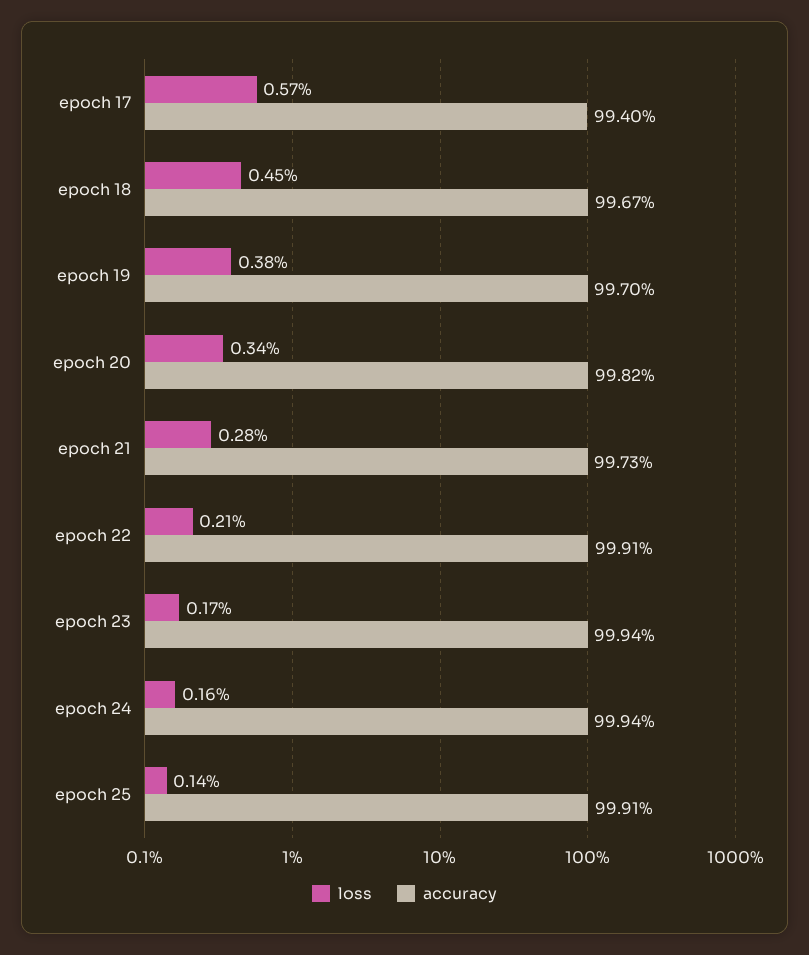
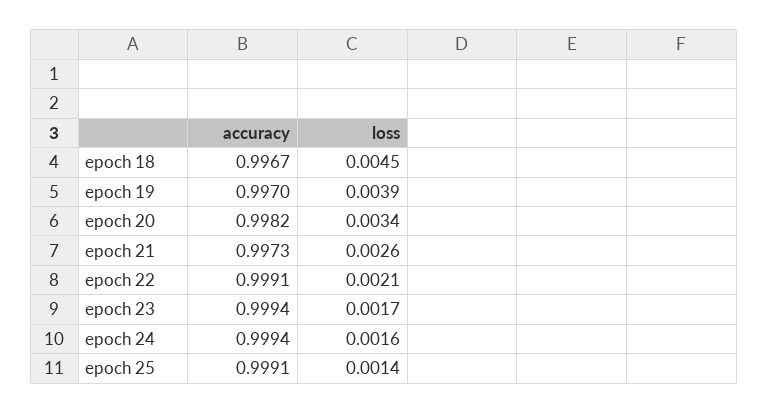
  {
    "loss": {
-     "epoch 17": 0.0057,
      "epoch 18": 0.0045,
-     "epoch 19": 0.0038,
+     "epoch 19": 0.0039,
      "epoch 20": 0.0034,
-     "epoch 21": 0.0028,
+     "epoch 21": 0.0026,
      "epoch 22": 0.0021,
      "epoch 23": 0.0017,
      "epoch 24": 0.0016,
      "epoch 25": 0.0014
    },
    "accuracy": {
-     "epoch 17": 0.994,
      "epoch 18": 0.9967,
      "epoch 19": 0.997,
      "epoch 20": 0.9982,
      "epoch 21": 0.9973,
      "epoch 22": 0.9991,
      "epoch 23": 0.9994,
      "epoch 24": 0.9994,
      "epoch 25": 0.9991
    }
  }

